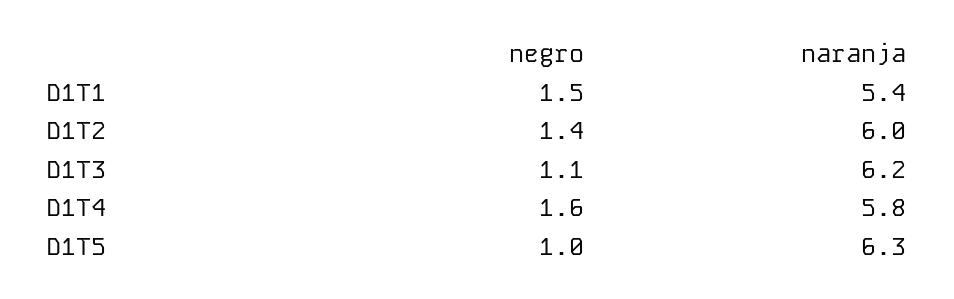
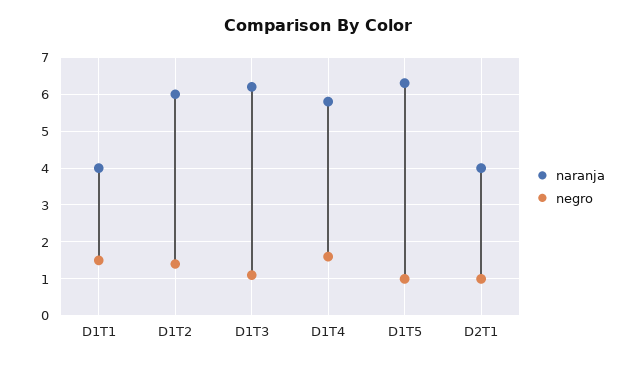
  {
    "negro": {
      "D1T1": 1.5,
      "D1T2": 1.4,
      "D1T3": 1.1,
      "D1T4": 1.6,
-     "D1T5": 1
+     "D1T5": 1,
+     "D2T1": 1
    },
    "naranja": {
-     "D1T1": 5.4,
+     "D1T1": 4,
      "D1T2": 6,
      "D1T3": 6.2,
      "D1T4": 5.8,
-     "D1T5": 6.3
+     "D1T5": 6.3,
+     "D2T1": 4
    }
  }

